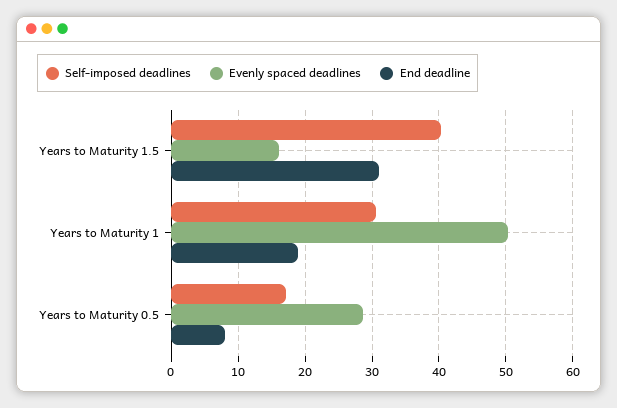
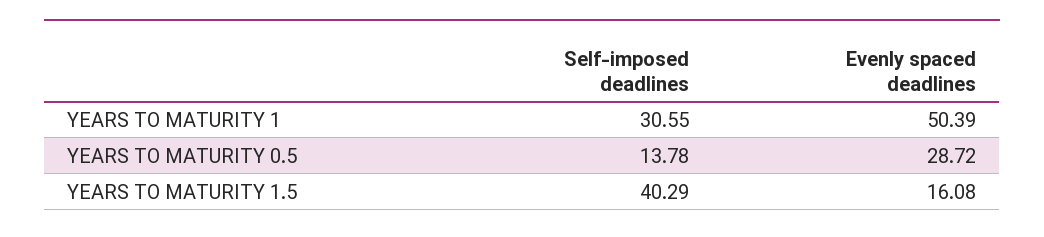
  {
    "Self-imposed deadlines": {
      "Years to Maturity 1.5": 40.29,
      "Years to Maturity 1": 30.55,
-     "Years to Maturity 0.5": 17
+     "Years to Maturity 0.5": 13.78
    },
    "Evenly spaced deadlines": {
      "Years to Maturity 1.5": 16.08,
      "Years to Maturity 1": 50.39,
      "Years to Maturity 0.5": 28.72
-   },
+   }
-   "End deadline": {
-     "Years to Maturity 1.5": 31,
-     "Years to Maturity 1": 19,
-     "Years to Maturity 0.5": 8
-   }
  }

